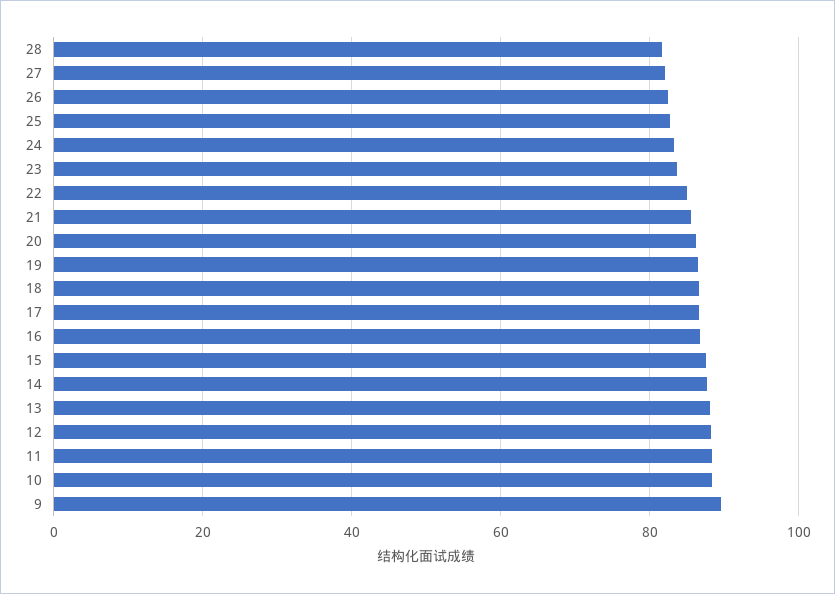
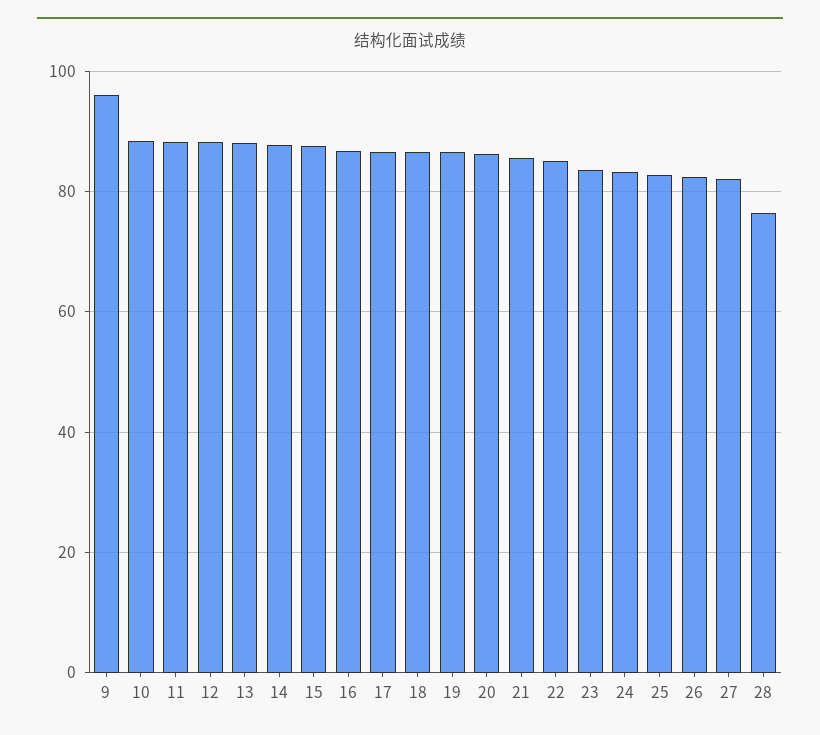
  {
-   "28": 82,
+   "28": 76,
    "27": 82,
    "26": 82,
    "25": 82,
    "24": 84,
    "23": 84,
    "22": 86,
    "21": 86,
    "20": 86,
    "19": 86,
    "18": 86,
    "17": 86,
    "16": 86,
    "15": 88,
    "14": 88,
    "13": 88,
    "12": 88,
    "11": 88,
    "10": 88,
-   "9": 90
+   "9": 96
  }

